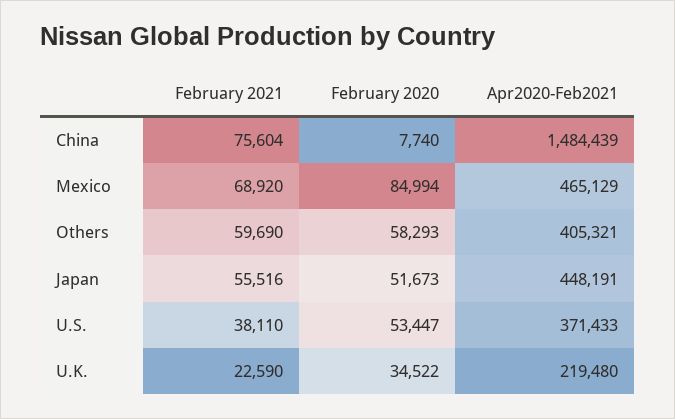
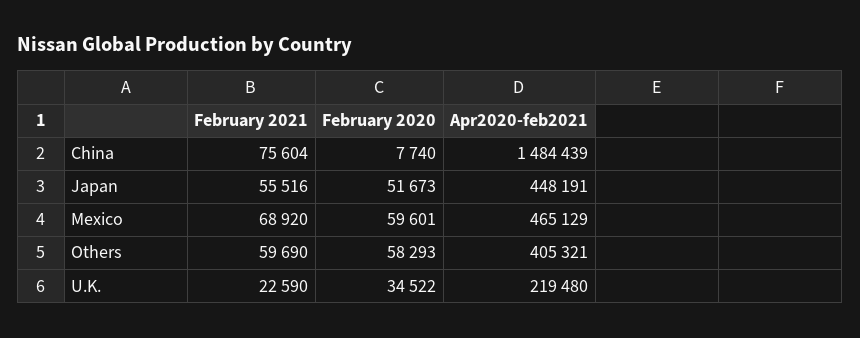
  {
    "February 2021": {
      "China": 75604,
      "Mexico": 68920,
      "Others": 59690,
      "Japan": 55516,
-     "U.S.": 38110,
      "U.K.": 22590
    },
    "February 2020": {
      "China": 7740,
-     "Mexico": 84994,
+     "Mexico": 59601,
      "Others": 58293,
      "Japan": 51673,
-     "U.S.": 53447,
      "U.K.": 34522
    },
    "Apr2020-Feb2021": {
      "China": 1484439,
      "Mexico": 465129,
      "Others": 405321,
      "Japan": 448191,
-     "U.S.": 371433,
      "U.K.": 219480
    }
  }

